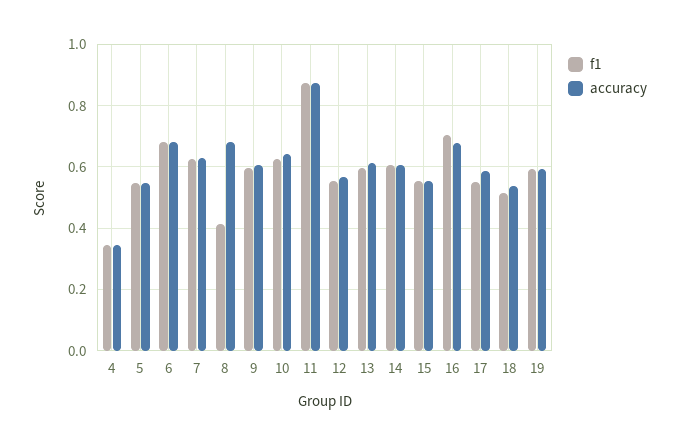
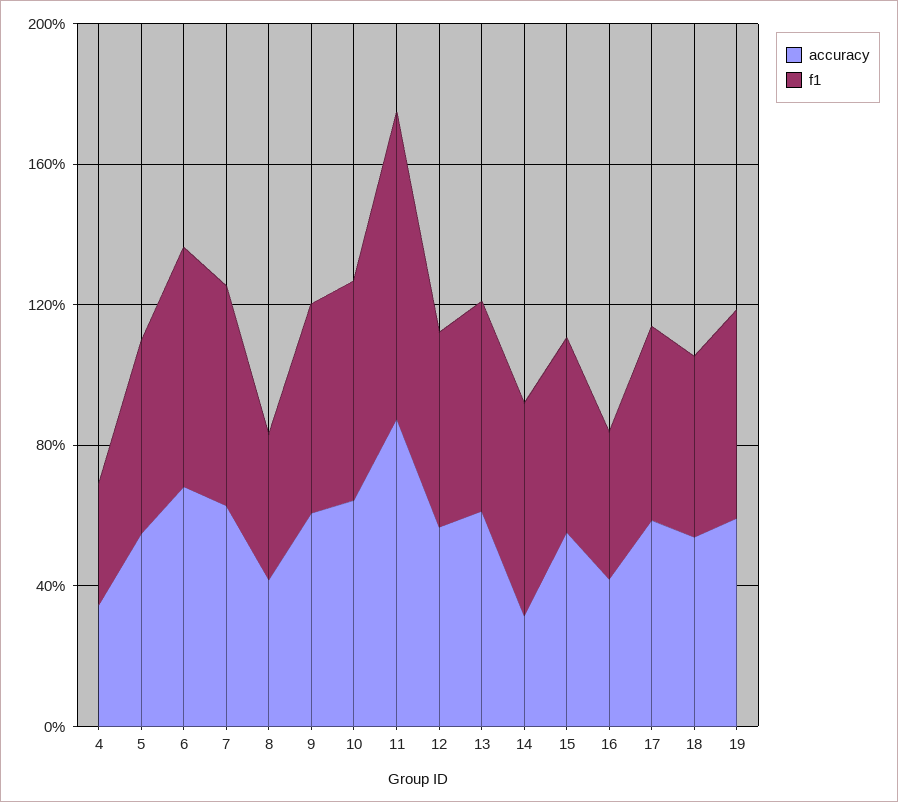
  {
    "f1": {
      "4": 0.34,
      "5": 0.54,
      "6": 0.68,
      "7": 0.62,
      "8": 0.42,
      "9": 0.6,
      "10": 0.62,
      "11": 0.88,
      "12": 0.56,
      "13": 0.6,
      "14": 0.6,
      "15": 0.56,
-     "16": 0.7,
+     "16": 0.4,
      "17": 0.56,
      "18": 0.52,
      "19": 0.6
    },
    "accuracy": {
      "4": 0.34,
      "5": 0.54,
      "6": 0.68,
      "7": 0.62,
-     "8": 0.68,
+     "8": 0.4,
      "9": 0.6,
      "10": 0.64,
      "11": 0.88,
      "12": 0.56,
      "13": 0.62,
-     "14": 0.6,
+     "14": 0.3,
      "15": 0.56,
-     "16": 0.68,
+     "16": 0.4,
      "17": 0.58,
      "18": 0.54,
      "19": 0.6
    }
  }

